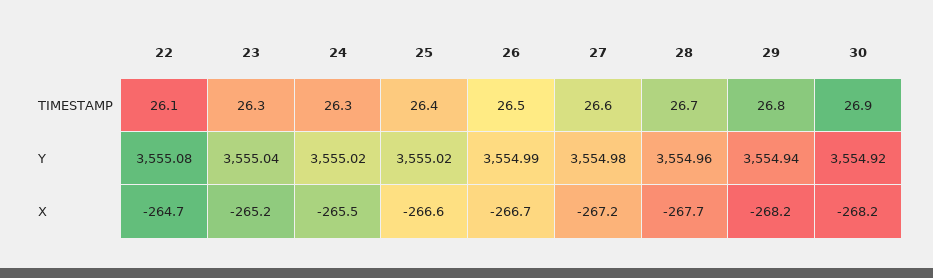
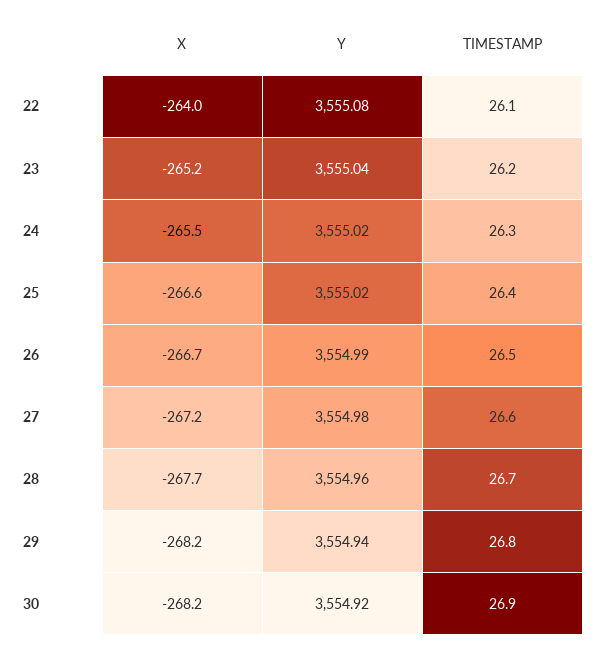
  {
    "22": {
      "TIMESTAMP": 26.1,
      "Y": 3555.08,
-     "X": -264.7
+     "X": -264
    },
    "23": {
-     "TIMESTAMP": 26.3,
+     "TIMESTAMP": 26.2,
      "Y": 3555.04,
      "X": -265.2
    },
    "24": {
      "TIMESTAMP": 26.3,
      "Y": 3555.02,
      "X": -265.5
    },
    "25": {
      "TIMESTAMP": 26.4,
      "Y": 3555.02,
      "X": -266.6
    },
    "26": {
      "TIMESTAMP": 26.5,
      "Y": 3554.99,
      "X": -266.7
    },
    "27": {
      "TIMESTAMP": 26.6,
      "Y": 3554.98,
      "X": -267.2
    },
    "28": {
      "TIMESTAMP": 26.7,
      "Y": 3554.96,
      "X": -267.7
    },
    "29": {
      "TIMESTAMP": 26.8,
      "Y": 3554.94,
      "X": -268.2
    },
    "30": {
      "TIMESTAMP": 26.9,
      "Y": 3554.92,
      "X": -268.2
    }
  }

